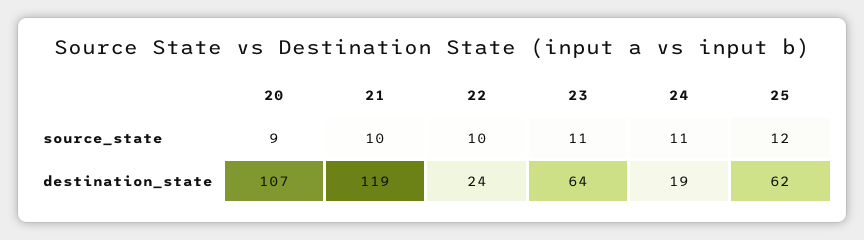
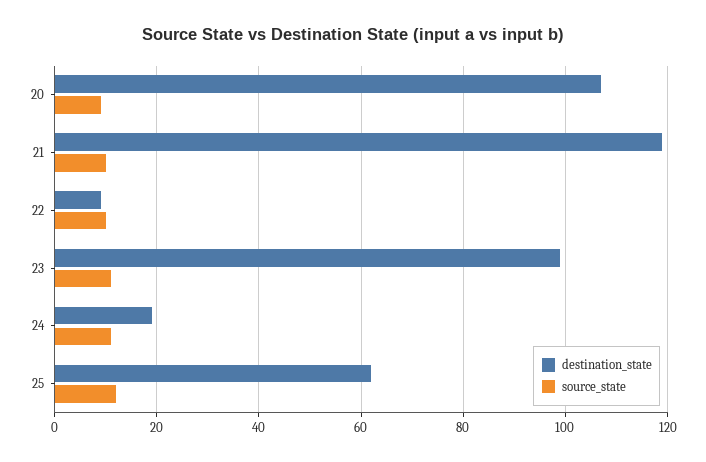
  {
    "source_state": {
      "20": 9,
      "21": 10,
      "22": 10,
      "23": 11,
      "24": 11,
      "25": 12
    },
    "destination_state": {
      "20": 107,
      "21": 119,
-     "22": 24,
+     "22": 10,
-     "23": 64,
+     "23": 100,
      "24": 19,
      "25": 62
    }
  }

